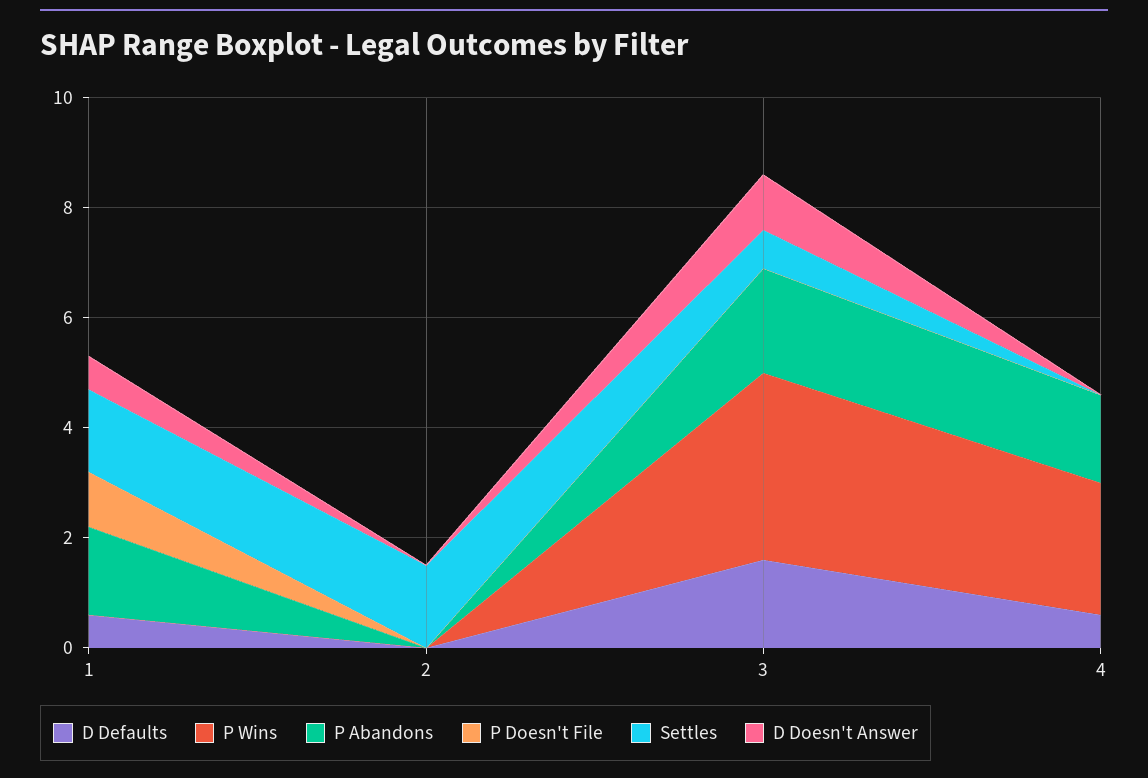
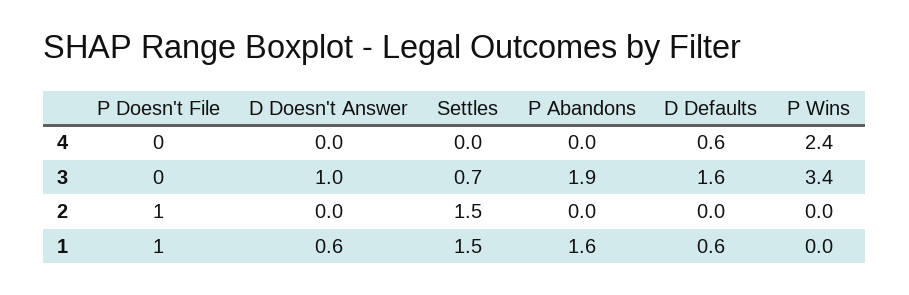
  {
    "D Defaults": {
      "1": 0.6,
      "2": 0,
      "3": 1.6,
      "4": 0.6
    },
    "P Wins": {
      "1": 0,
      "2": 0,
      "3": 3.4,
      "4": 2.4
    },
    "P Abandons": {
      "1": 1.6,
      "2": 0,
      "3": 1.9,
-     "4": 1.5
+     "4": 0
    },
    "P Doesn't File": {
      "1": 1,
-     "2": 0,
+     "2": 1,
      "3": 0,
      "4": 0
    },
    "Settles": {
      "1": 1.5,
      "2": 1.5,
      "3": 0.7,
      "4": 0
    },
    "D Doesn't Answer": {
      "1": 0.6,
      "2": 0,
      "3": 1,
      "4": 0
    }
  }

